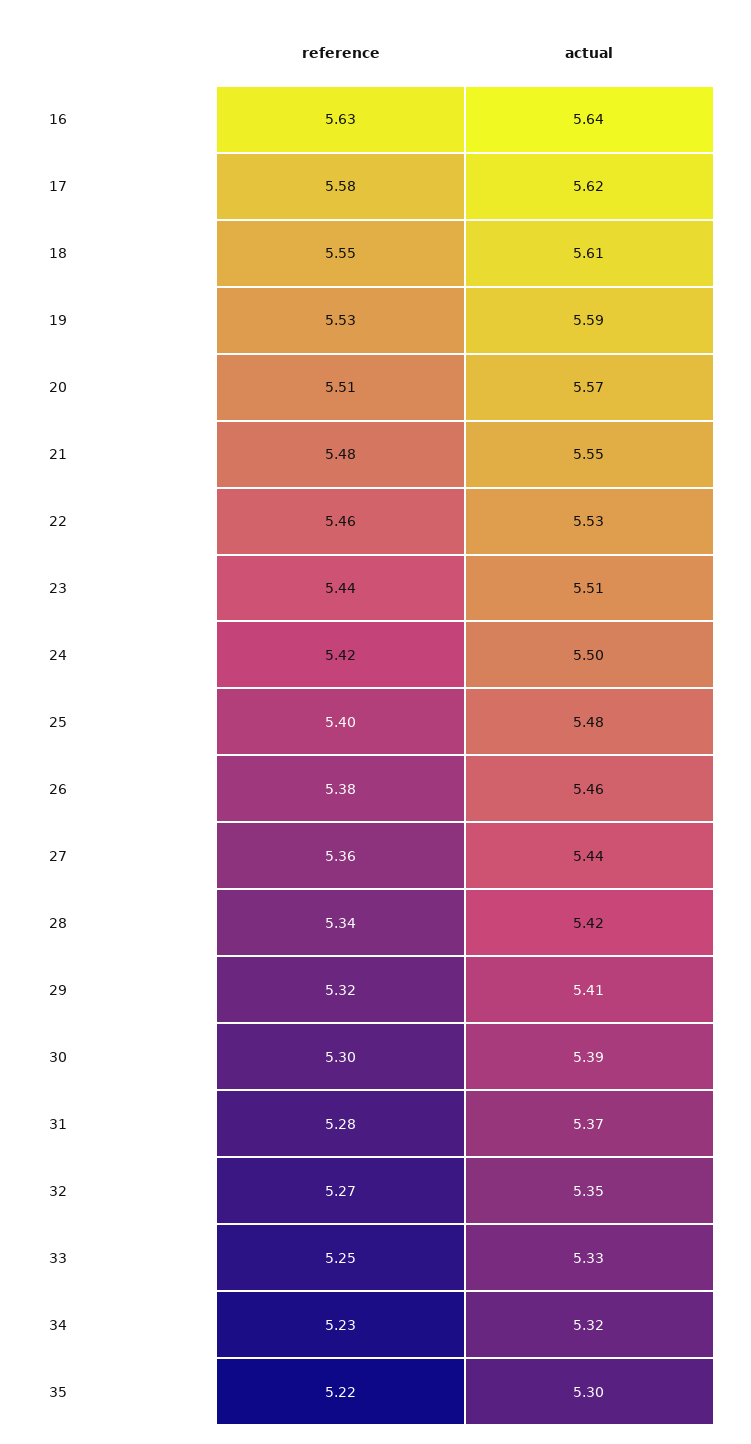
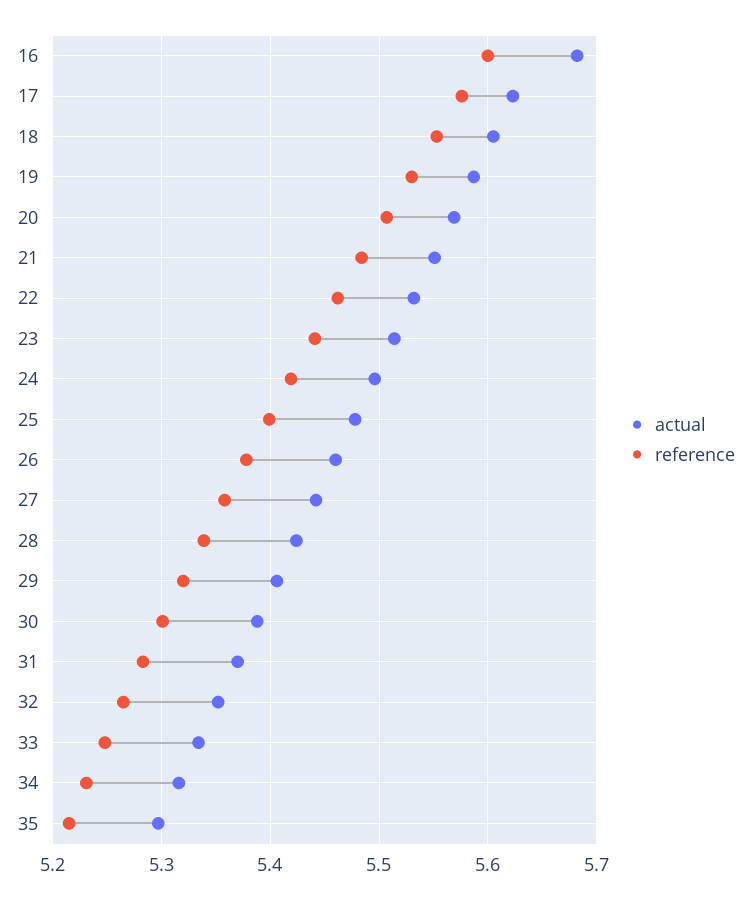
  {
    "reference": {
-     "16": 5.63,
+     "16": 5.6,
      "17": 5.58,
      "18": 5.55,
      "19": 5.53,
      "20": 5.51,
      "21": 5.48,
      "22": 5.46,
      "23": 5.44,
      "24": 5.42,
      "25": 5.4,
      "26": 5.38,
      "27": 5.36,
      "28": 5.34,
      "29": 5.32,
      "30": 5.3,
      "31": 5.28,
      "32": 5.27,
      "33": 5.25,
      "34": 5.23,
      "35": 5.22
    },
    "actual": {
-     "16": 5.64,
+     "16": 5.68,
      "17": 5.62,
      "18": 5.61,
      "19": 5.59,
      "20": 5.57,
      "21": 5.55,
      "22": 5.53,
      "23": 5.51,
      "24": 5.5,
      "25": 5.48,
      "26": 5.46,
      "27": 5.44,
      "28": 5.42,
      "29": 5.41,
      "30": 5.39,
      "31": 5.37,
      "32": 5.35,
      "33": 5.33,
      "34": 5.32,
      "35": 5.3
    }
  }

